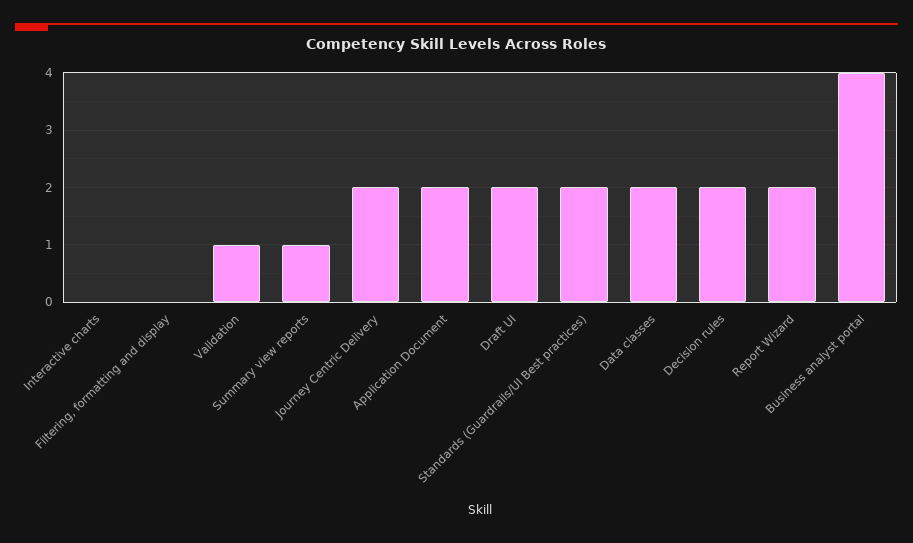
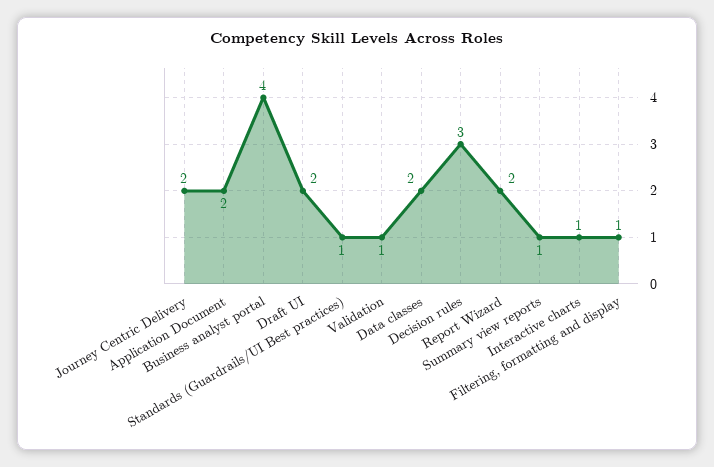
  {
-   "Interactive charts": 0,
+   "Interactive charts": 1,
-   "Filtering, formatting and display": 0,
+   "Filtering, formatting and display": 1,
    "Validation": 1,
    "Summary view reports": 1,
    "Journey Centric Delivery": 2,
    "Application Document": 2,
    "Draft UI": 2,
-   "Standards (Guardrails/UI Best practices)": 2,
+   "Standards (Guardrails/UI Best practices)": 1,
    "Data classes": 2,
-   "Decision rules": 2,
+   "Decision rules": 3,
    "Report Wizard": 2,
    "Business analyst portal": 4
  }

